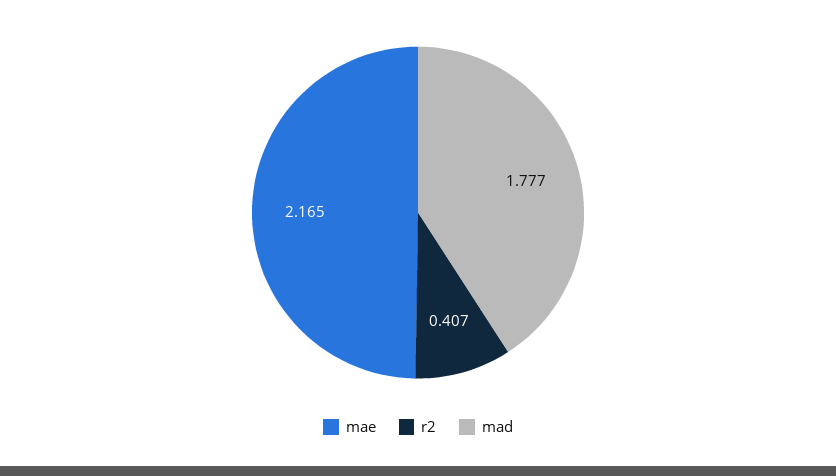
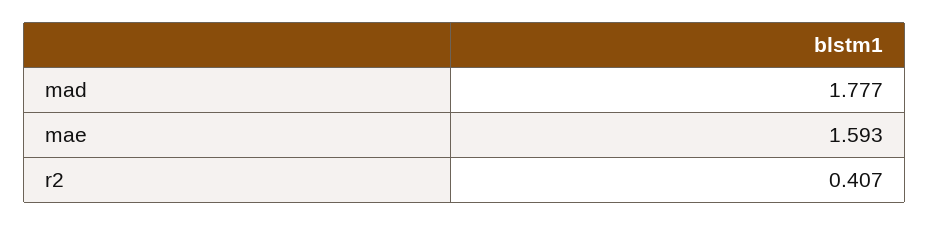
  {
-   "mae": 2.165,
+   "mae": 1.593,
    "r2": 0.407,
    "mad": 1.777
  }

